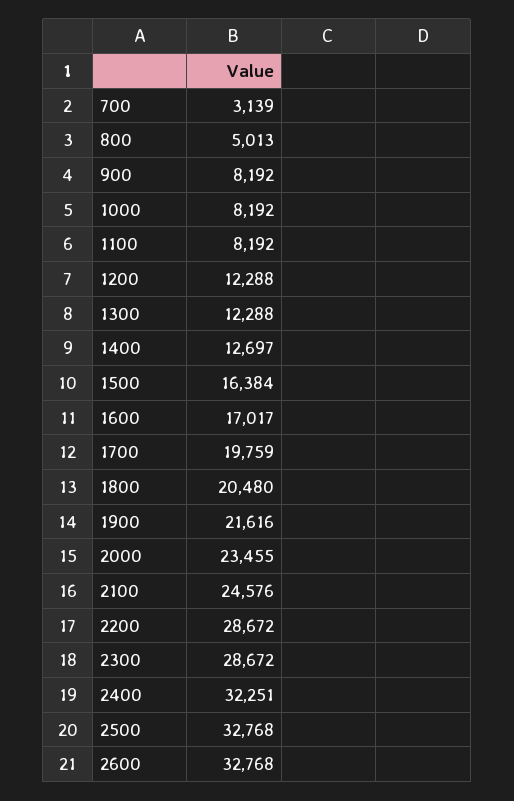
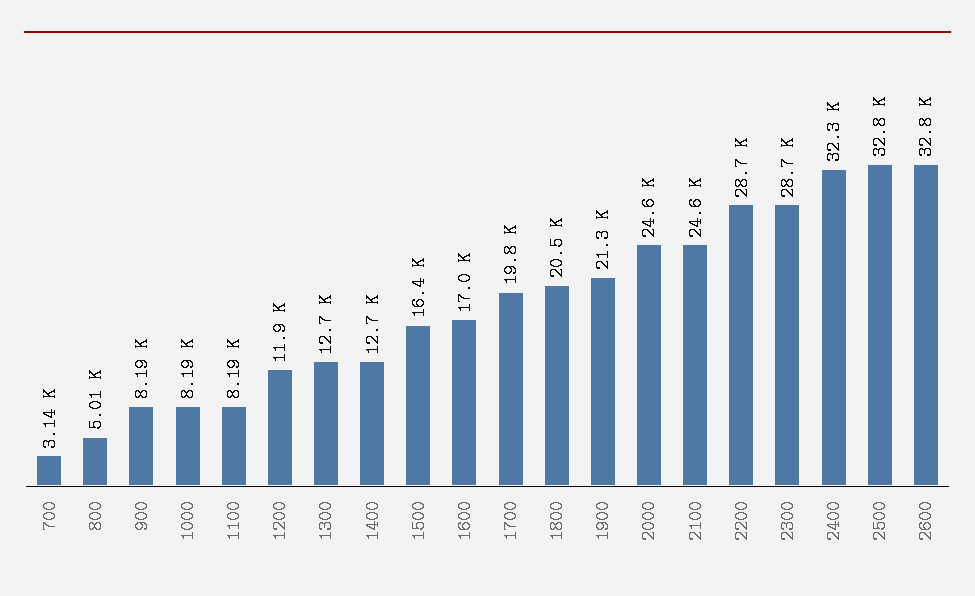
  {
    "700": 3139,
    "800": 5013,
    "900": 8192,
    "1000": 8192,
    "1100": 8192,
-   "1200": 12288,
+   "1200": 11900,
-   "1300": 12288,
+   "1300": 12700,
    "1400": 12697,
    "1500": 16384,
    "1600": 17017,
    "1700": 19759,
    "1800": 20480,
-   "1900": 21616,
+   "1900": 21300,
-   "2000": 23455,
+   "2000": 24600,
    "2100": 24576,
    "2200": 28672,
    "2300": 28672,
    "2400": 32251,
    "2500": 32768,
    "2600": 32768
  }

